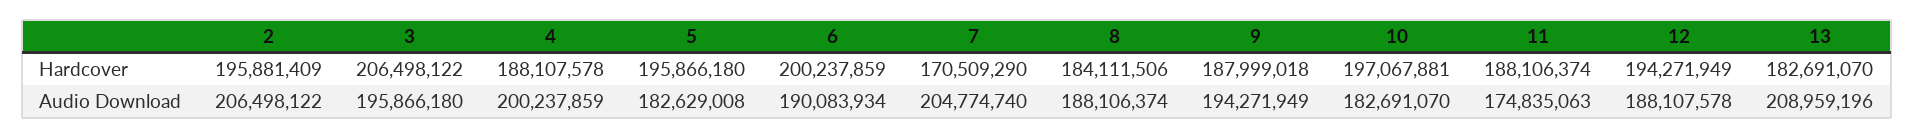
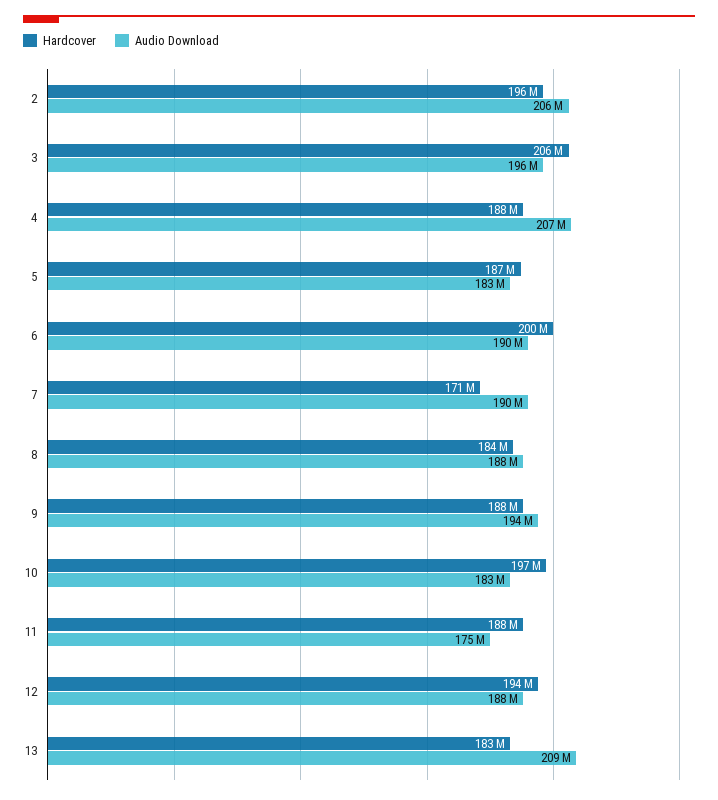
  {
    "Hardcover": {
      "2": 195881409,
      "3": 206498122,
      "4": 188107578,
-     "5": 195866180,
+     "5": 187000000,
      "6": 200237859,
      "7": 170509290,
      "8": 184111506,
      "9": 187999018,
      "10": 197067881,
      "11": 188106374,
      "12": 194271949,
      "13": 182691070
    },
    "Audio Download": {
      "2": 206498122,
      "3": 195866180,
-     "4": 200237859,
+     "4": 207000000,
      "5": 182629008,
      "6": 190083934,
-     "7": 204774740,
+     "7": 190000000,
      "8": 188106374,
      "9": 194271949,
      "10": 182691070,
      "11": 174835063,
      "12": 188107578,
      "13": 208959196
    }
  }

